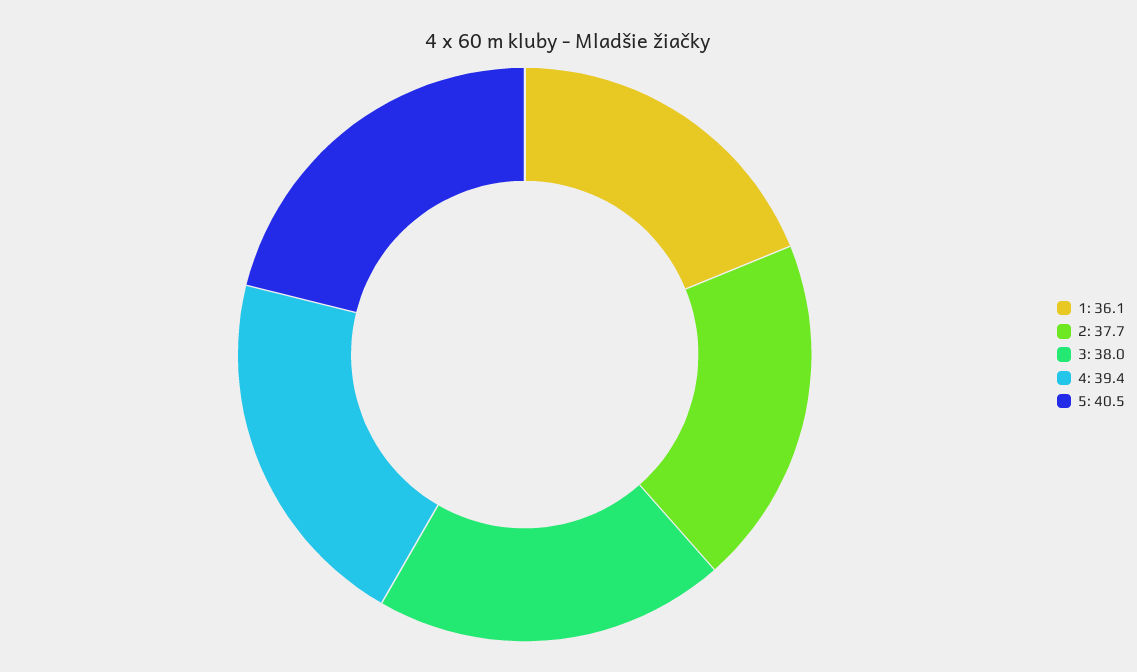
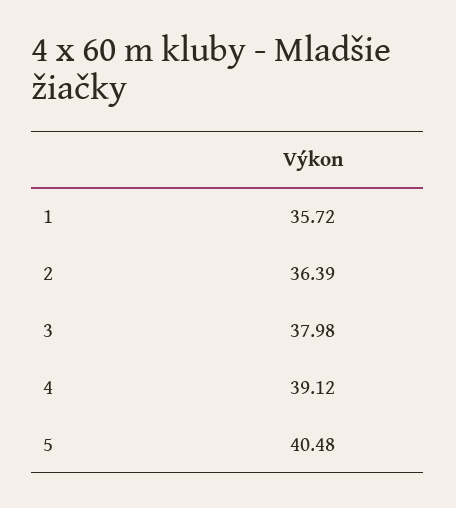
  {
-   "1": 36.1,
+   "1": 35.72,
-   "2": 37.7,
+   "2": 36.39,
    "3": 37.98,
-   "4": 39.4,
+   "4": 39.12,
    "5": 40.48
  }

